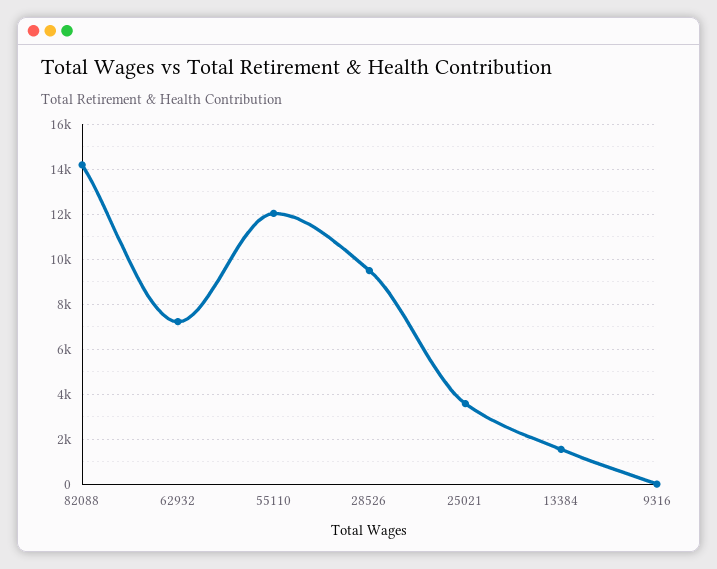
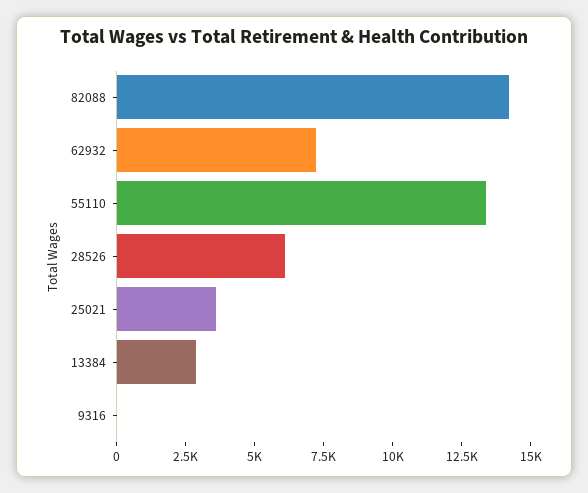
  {
    "82088": 14000,
    "62932": 7000,
-   "55110": 12000,
+   "55110": 13500,
-   "28526": 9500,
+   "28526": 6000,
    "25021": 3500,
-   "13384": 1500,
+   "13384": 3000,
    "9316": 0
  }

